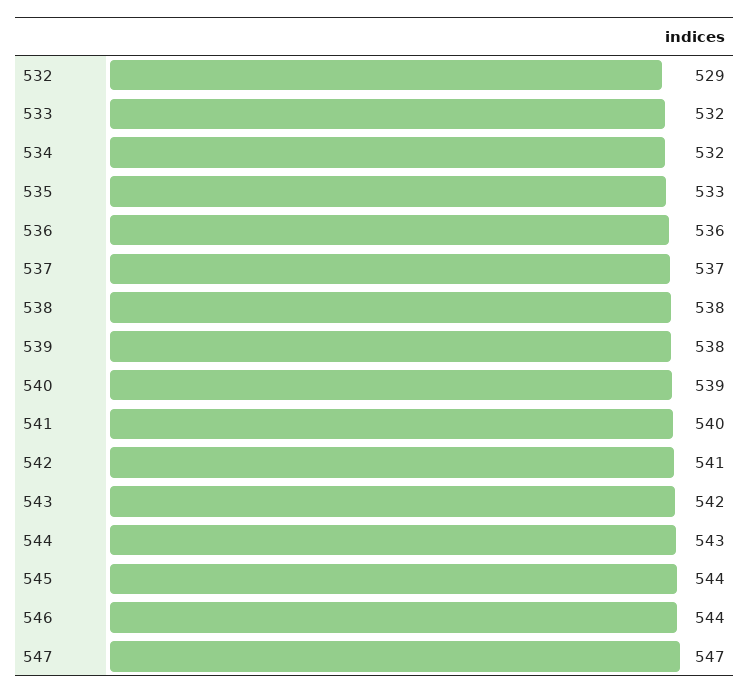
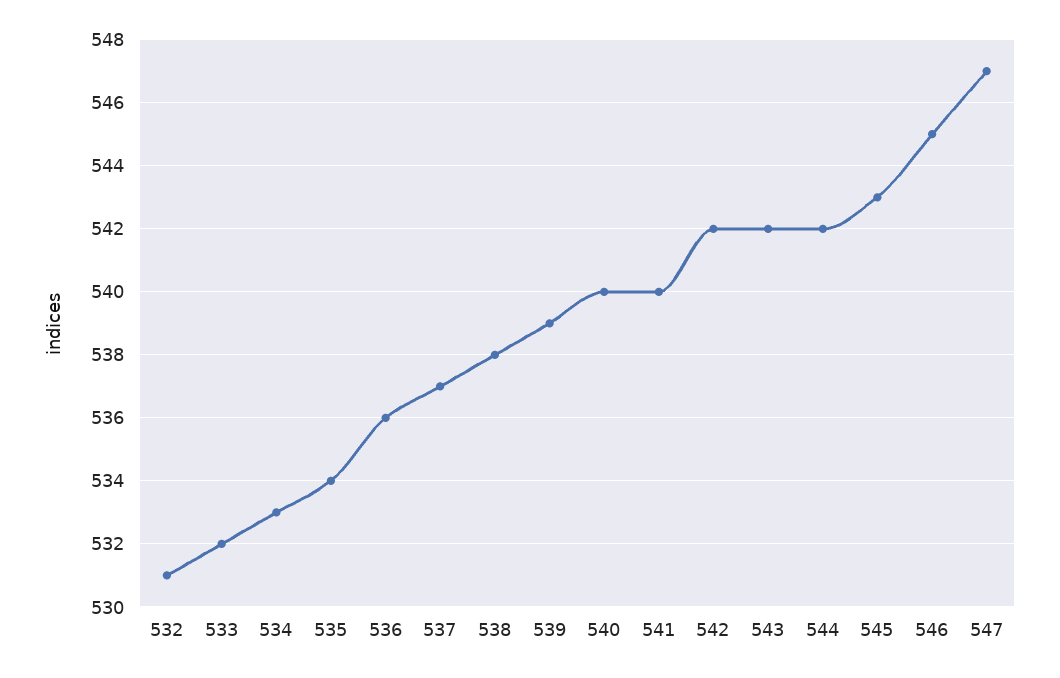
  {
-   "532": 529,
+   "532": 531,
    "533": 532,
-   "534": 532,
+   "534": 533,
-   "535": 533,
+   "535": 534,
    "536": 536,
    "537": 537,
    "538": 538,
-   "539": 538,
+   "539": 539,
-   "540": 539,
+   "540": 540,
    "541": 540,
-   "542": 541,
+   "542": 542,
    "543": 542,
-   "544": 543,
+   "544": 542,
-   "545": 544,
+   "545": 543,
-   "546": 544,
+   "546": 545,
    "547": 547
  }

